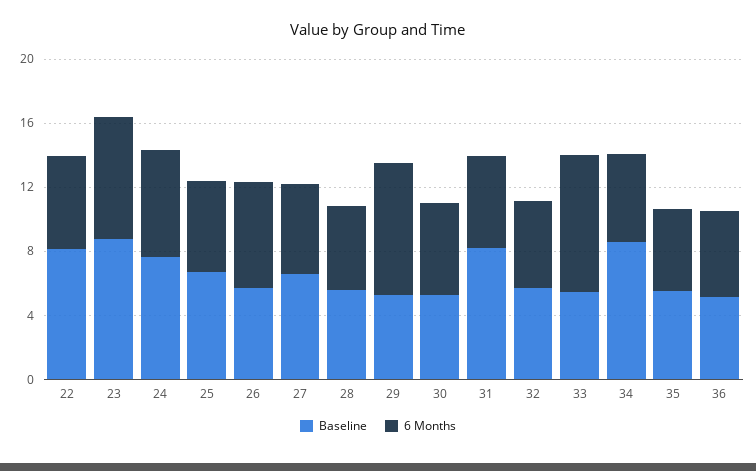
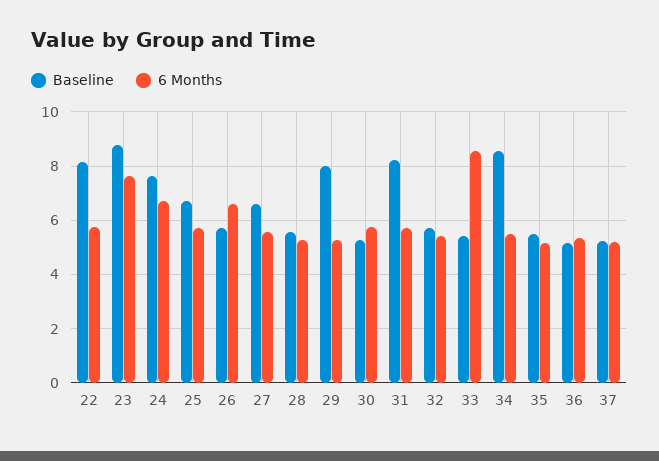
  {
    "Baseline": {
      "22": 8.25,
      "23": 8.75,
      "24": 7.75,
      "25": 6.75,
      "26": 5.75,
      "27": 6.5,
      "28": 5.5,
-     "29": 5,
+     "29": 8,
      "30": 5.25,
      "31": 8.25,
      "32": 5.75,
      "33": 5.5,
      "34": 8.5,
      "35": 5.5,
-     "36": 5.25
+     "36": 5.25,
+     "37": 5.25
    },
    "6 Months": {
      "22": 5.75,
      "23": 7.75,
      "24": 6.75,
      "25": 5.75,
      "26": 6.5,
      "27": 5.5,
      "28": 5.25,
-     "29": 8,
+     "29": 5.25,
      "30": 5.75,
      "31": 5.75,
      "32": 5.5,
      "33": 8.5,
      "34": 5.5,
      "35": 5.25,
-     "36": 5.25
+     "36": 5.25,
+     "37": 5.25
    }
  }

